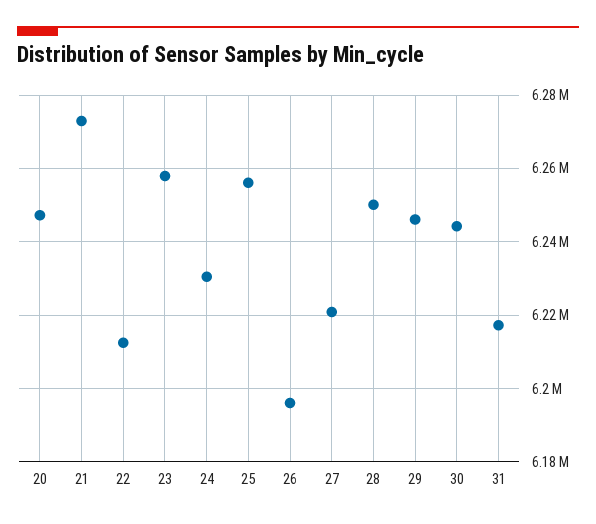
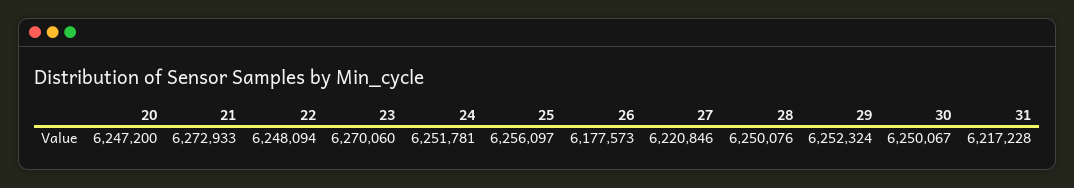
  {
    "20": 6247200,
    "21": 6272933,
-   "22": 6212000,
+   "22": 6248094,
-   "23": 6258000,
+   "23": 6270060,
-   "24": 6230000,
+   "24": 6251781,
    "25": 6256097,
-   "26": 6196000,
+   "26": 6177573,
    "27": 6220846,
    "28": 6250076,
-   "29": 6246000,
+   "29": 6252324,
-   "30": 6244000,
+   "30": 6250067,
    "31": 6217228
  }

